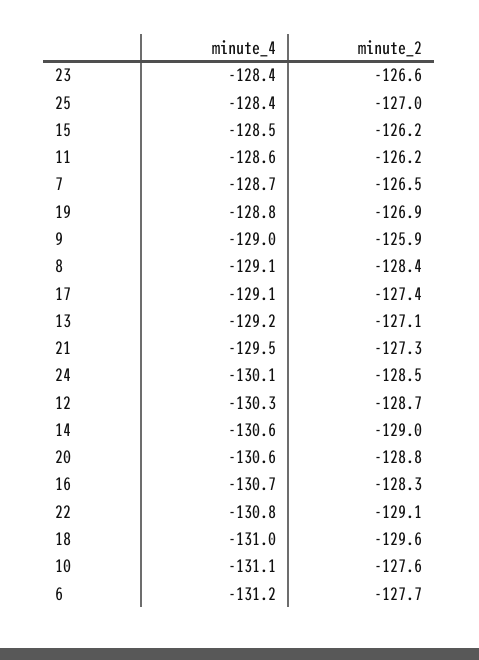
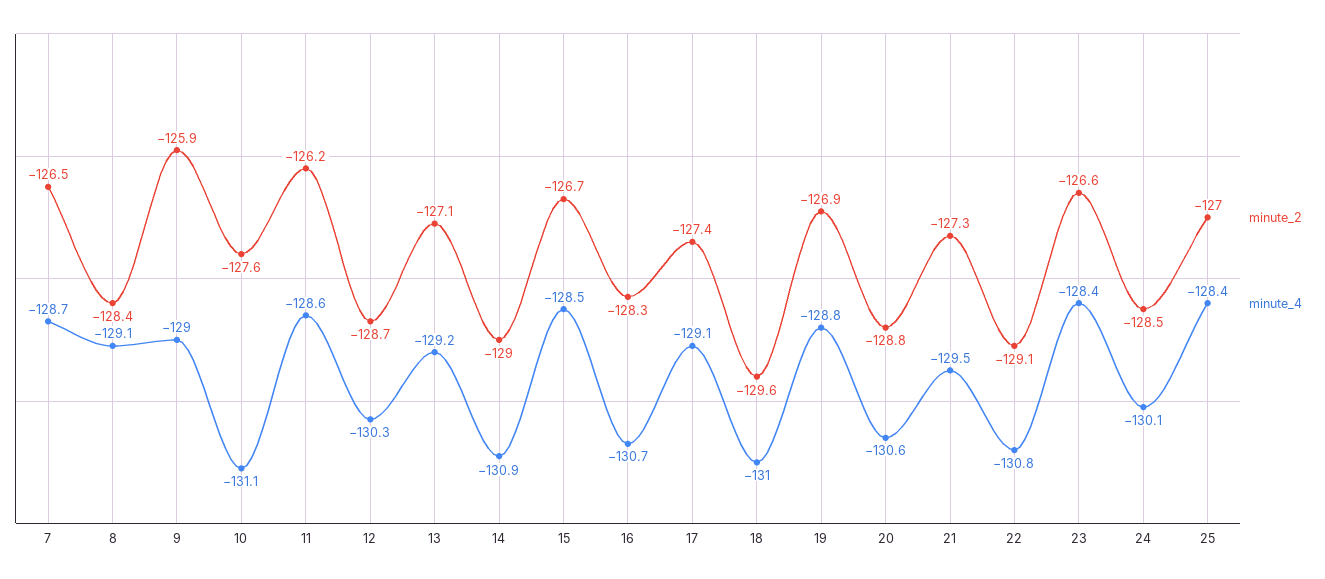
  {
    "minute_4": {
      "23": -128.4,
      "25": -128.4,
      "15": -128.5,
      "11": -128.6,
      "7": -128.7,
      "19": -128.8,
      "9": -129,
      "8": -129.1,
      "17": -129.1,
      "13": -129.2,
      "21": -129.5,
      "24": -130.1,
      "12": -130.3,
-     "14": -130.6,
+     "14": -130.9,
      "20": -130.6,
      "16": -130.7,
      "22": -130.8,
      "18": -131,
-     "10": -131.1,
+     "10": -131.1
-     "6": -131.2
    },
    "minute_2": {
      "23": -126.6,
      "25": -127,
-     "15": -126.2,
+     "15": -126.7,
      "11": -126.2,
      "7": -126.5,
      "19": -126.9,
      "9": -125.9,
      "8": -128.4,
      "17": -127.4,
      "13": -127.1,
      "21": -127.3,
      "24": -128.5,
      "12": -128.7,
      "14": -129,
      "20": -128.8,
      "16": -128.3,
      "22": -129.1,
      "18": -129.6,
-     "10": -127.6,
+     "10": -127.6
-     "6": -127.7
    }
  }

